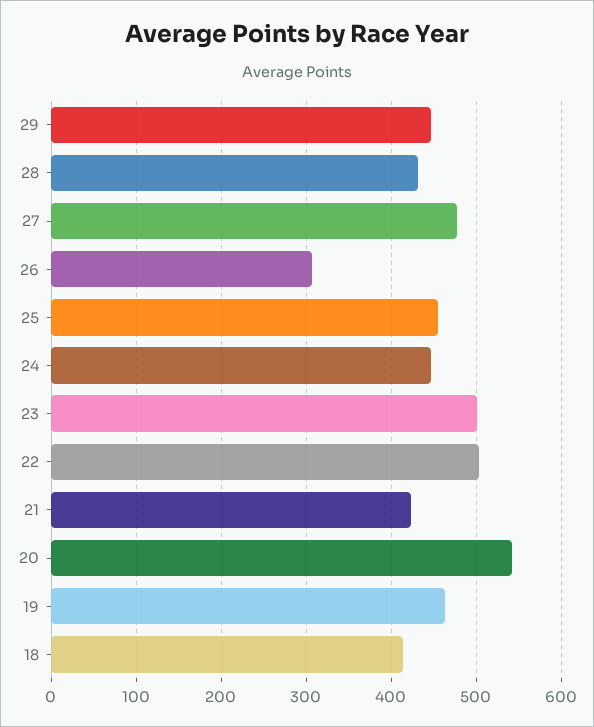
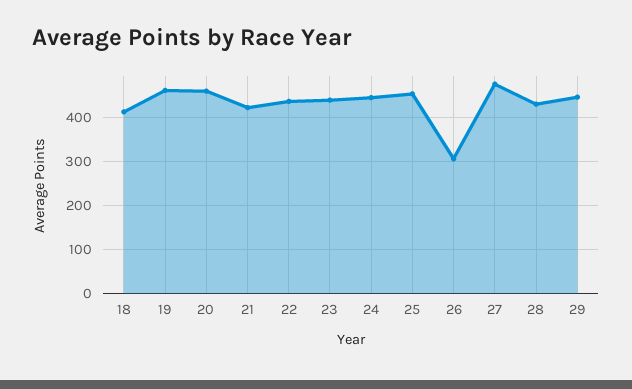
  {
    "29": 450,
    "28": 430,
    "27": 480,
    "26": 310,
    "25": 450,
    "24": 450,
-   "23": 500,
+   "23": 440,
-   "22": 500,
+   "22": 440,
    "21": 420,
-   "20": 540,
+   "20": 460,
    "19": 460,
    "18": 410
  }

